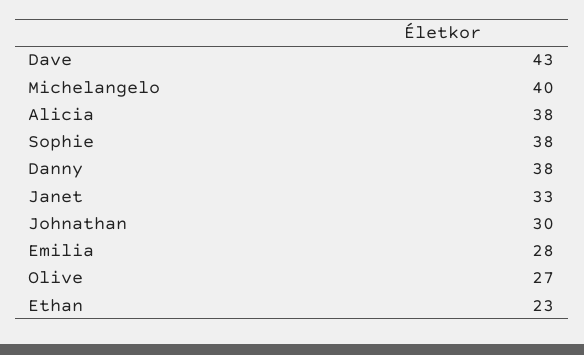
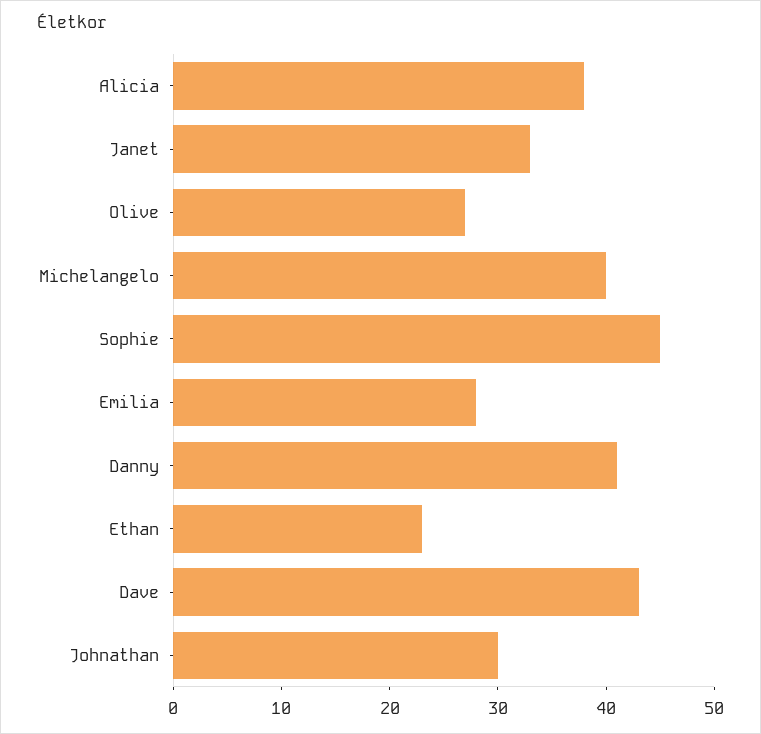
  {
    "Dave": 43,
    "Michelangelo": 40,
    "Alicia": 38,
-   "Sophie": 38,
+   "Sophie": 45,
-   "Danny": 38,
+   "Danny": 41,
    "Janet": 33,
    "Johnathan": 30,
    "Emilia": 28,
    "Olive": 27,
    "Ethan": 23
  }

